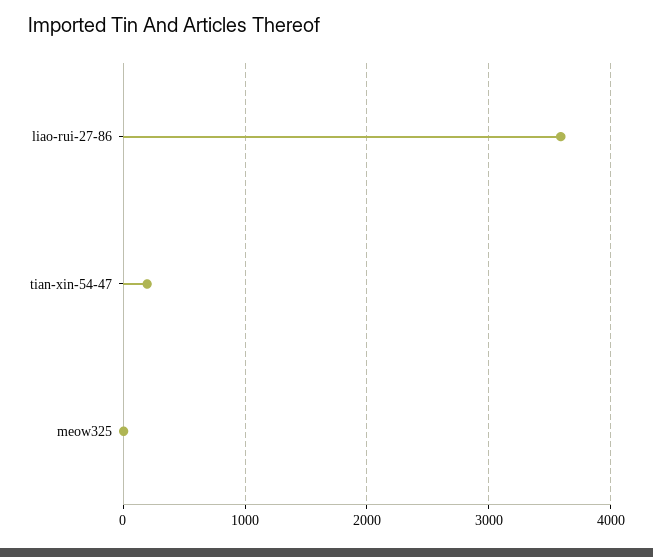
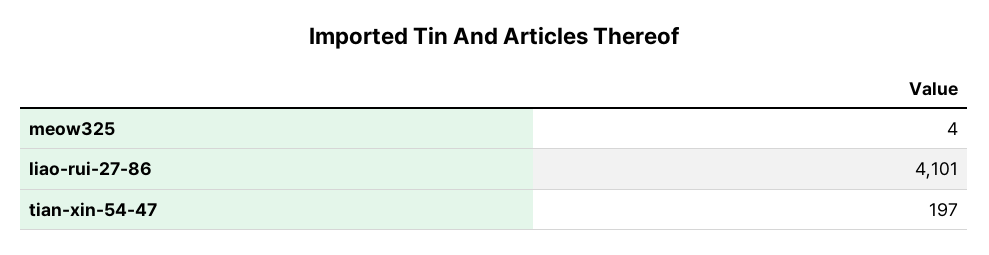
  {
-   "liao-rui-27-86": 3600,
+   "liao-rui-27-86": 4101,
    "tian-xin-54-47": 197,
    "meow325": 4
  }

